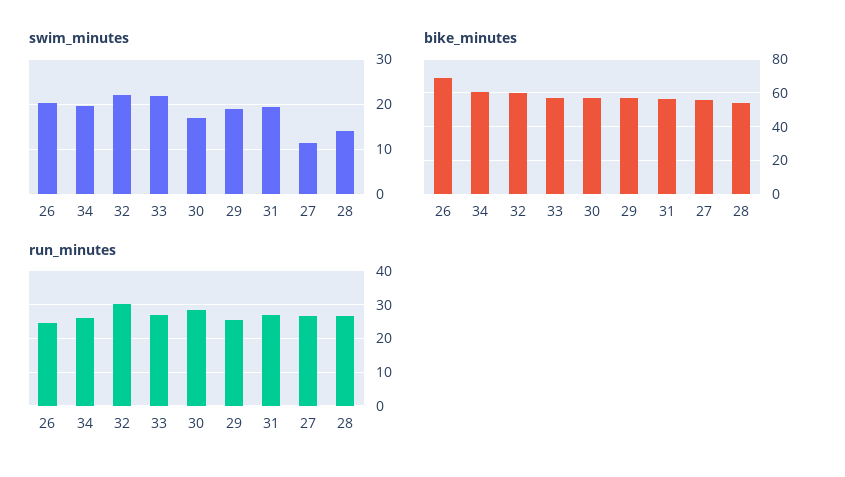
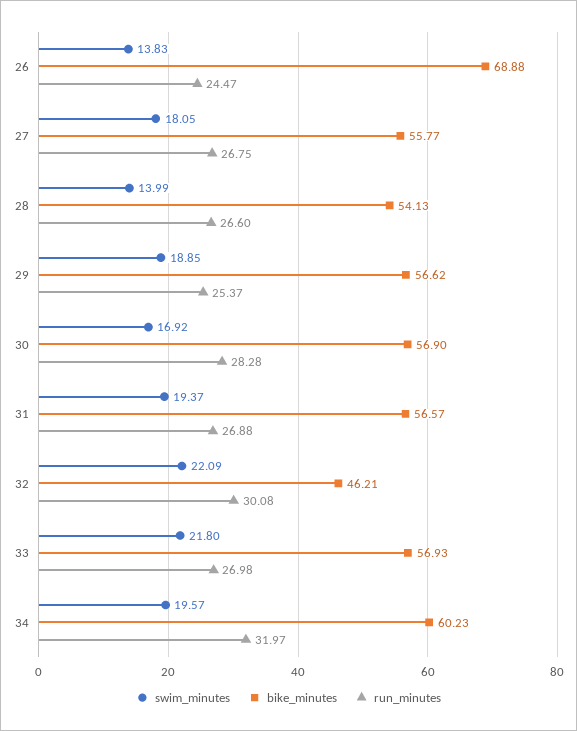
  {
    "swim_minutes": {
-     "26": 20,
+     "26": 13.83,
      "34": 19.57,
      "32": 22.09,
      "33": 21.8,
      "30": 16.92,
      "29": 18.85,
      "31": 19.37,
-     "27": 12,
+     "27": 18.05,
      "28": 13.99
    },
    "bike_minutes": {
      "26": 68.88,
      "34": 60.23,
-     "32": 60,
+     "32": 46.21,
      "33": 56.93,
      "30": 56.9,
      "29": 56.62,
      "31": 56.57,
      "27": 55.77,
      "28": 54.13
    },
    "run_minutes": {
      "26": 24.47,
-     "34": 26,
+     "34": 31.97,
      "32": 30.08,
      "33": 26.98,
      "30": 28.28,
      "29": 25.37,
      "31": 26.88,
      "27": 26.75,
      "28": 26.6
    }
  }

